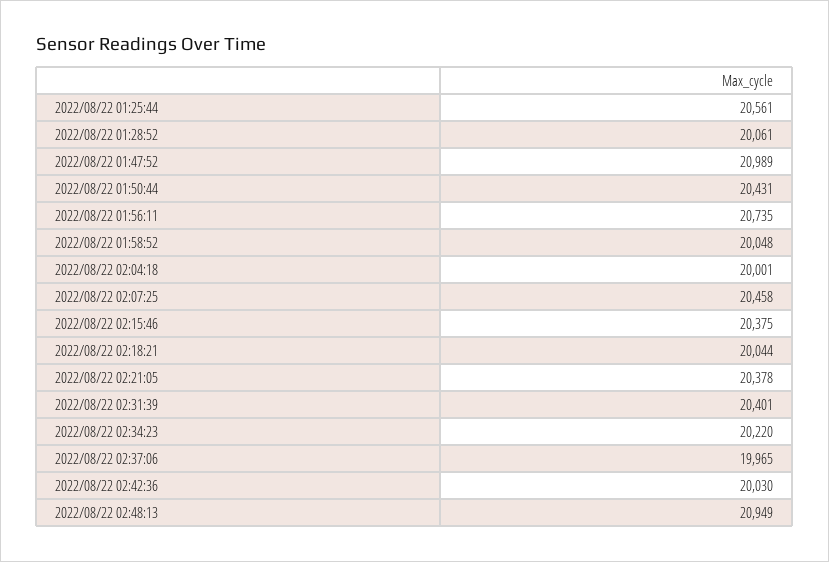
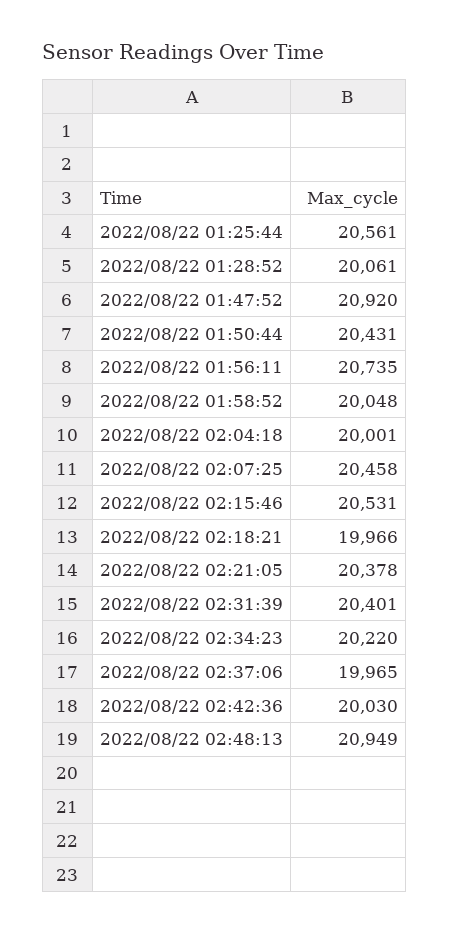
  {
    "2022/08/22 01:25:44": 20561,
    "2022/08/22 01:28:52": 20061,
-   "2022/08/22 01:47:52": 20989,
+   "2022/08/22 01:47:52": 20920,
    "2022/08/22 01:50:44": 20431,
    "2022/08/22 01:56:11": 20735,
    "2022/08/22 01:58:52": 20048,
    "2022/08/22 02:04:18": 20001,
    "2022/08/22 02:07:25": 20458,
-   "2022/08/22 02:15:46": 20375,
+   "2022/08/22 02:15:46": 20531,
-   "2022/08/22 02:18:21": 20044,
+   "2022/08/22 02:18:21": 19966,
    "2022/08/22 02:21:05": 20378,
    "2022/08/22 02:31:39": 20401,
    "2022/08/22 02:34:23": 20220,
    "2022/08/22 02:37:06": 19965,
    "2022/08/22 02:42:36": 20030,
    "2022/08/22 02:48:13": 20949
  }

